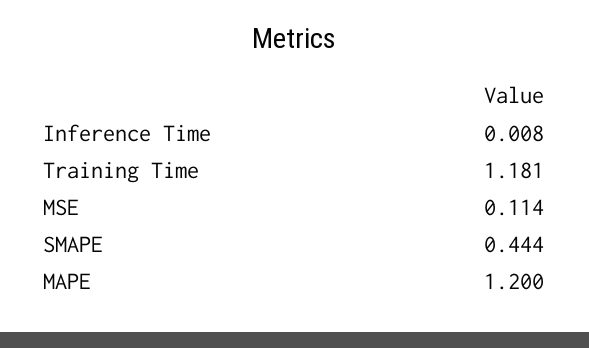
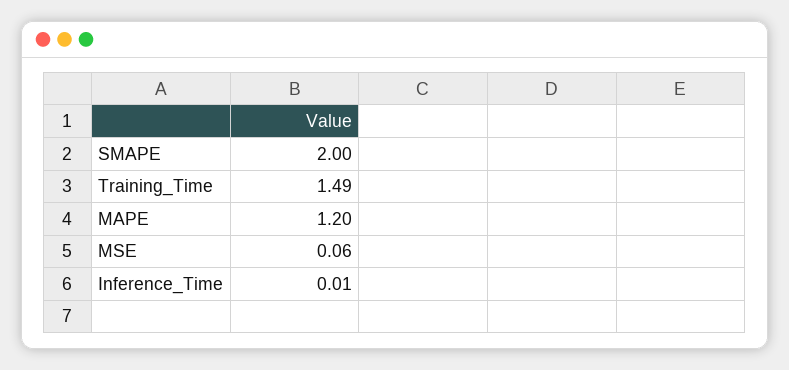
  {
    "Inference Time": 0.008,
-   "Training Time": 1.181,
+   "Training Time": 1.49,
-   "MSE": 0.114,
+   "MSE": 0.06,
-   "SMAPE": 0.444,
+   "SMAPE": 2,
    "MAPE": 1.2
  }

